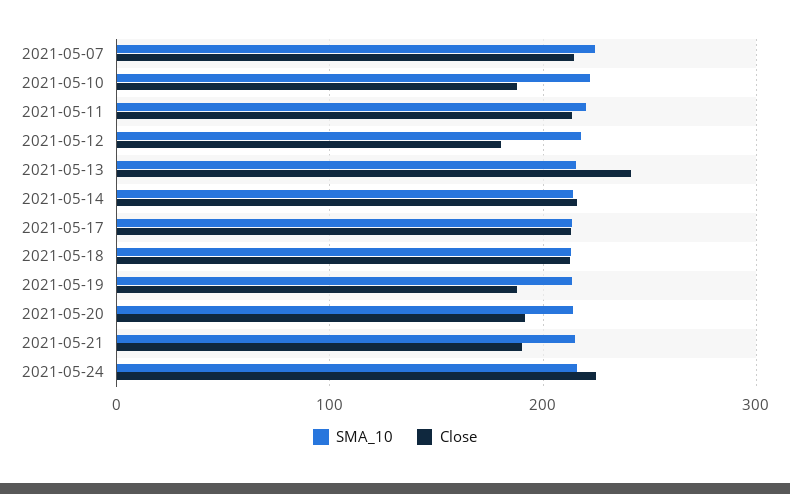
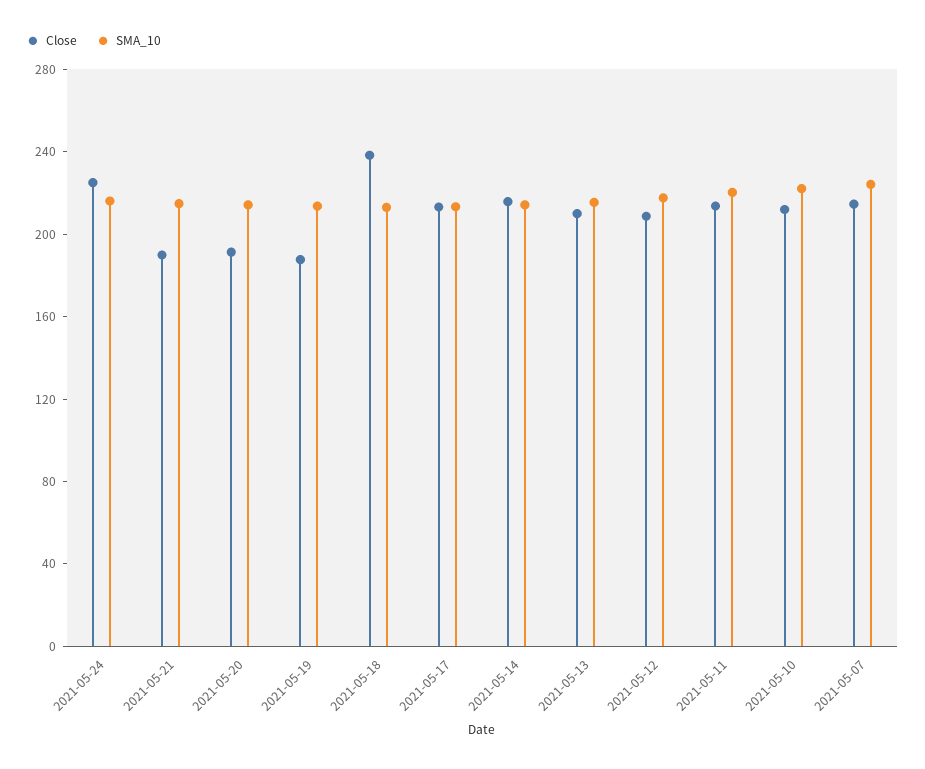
  {
    "SMA_10": {
      "2021-05-07": 220,
      "2021-05-10": 220,
      "2021-05-11": 220,
      "2021-05-12": 220,
      "2021-05-13": 220,
      "2021-05-14": 210,
      "2021-05-17": 210,
      "2021-05-18": 210,
      "2021-05-19": 210,
      "2021-05-20": 210,
      "2021-05-21": 210,
      "2021-05-24": 220
    },
    "Close": {
      "2021-05-07": 210,
-     "2021-05-10": 190,
+     "2021-05-10": 210,
      "2021-05-11": 210,
-     "2021-05-12": 180,
+     "2021-05-12": 210,
-     "2021-05-13": 240,
+     "2021-05-13": 210,
      "2021-05-14": 220,
      "2021-05-17": 210,
-     "2021-05-18": 210,
+     "2021-05-18": 240,
      "2021-05-19": 190,
      "2021-05-20": 190,
      "2021-05-21": 190,
      "2021-05-24": 230
    }
  }

